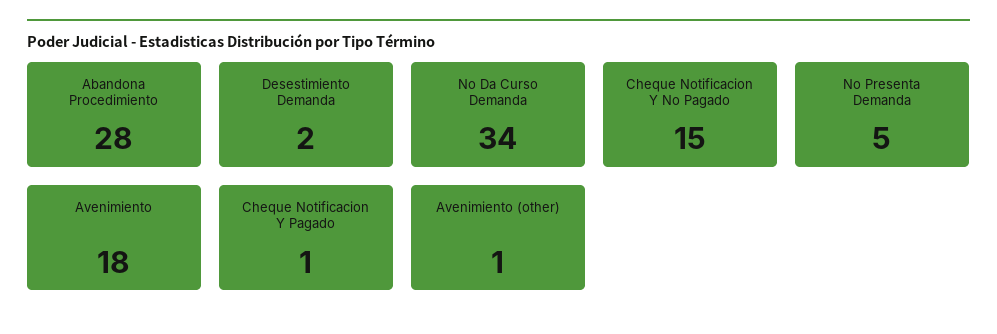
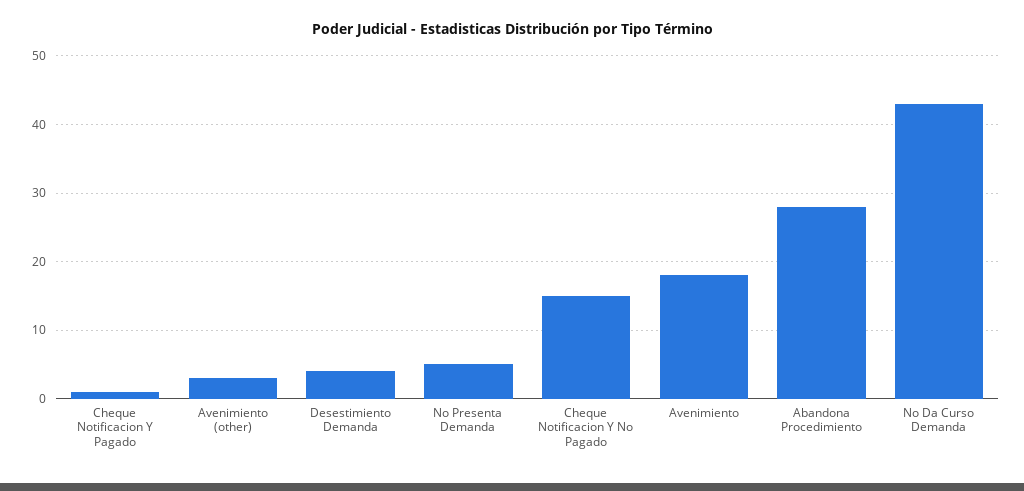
  {
    "Abandona Procedimiento": 28,
-   "Desestimiento Demanda": 2,
+   "Desestimiento Demanda": 4,
-   "No Da Curso Demanda": 34,
+   "No Da Curso Demanda": 43,
    "Cheque Notificacion Y No Pagado": 15,
    "No Presenta Demanda": 5,
    "Avenimiento": 18,
    "Cheque Notificacion Y Pagado": 1,
-   "Avenimiento (other)": 1
+   "Avenimiento (other)": 3
  }

